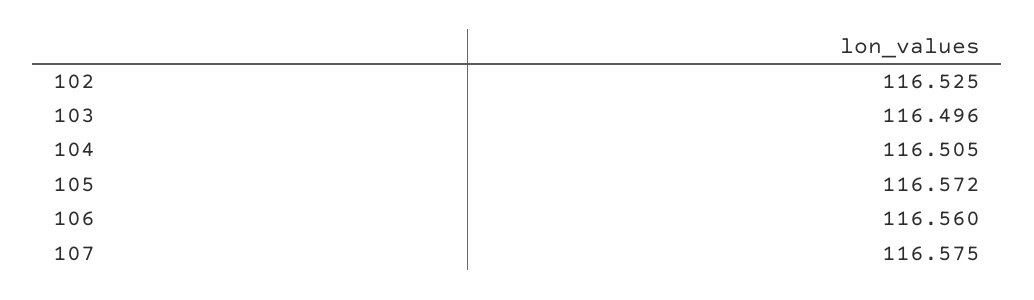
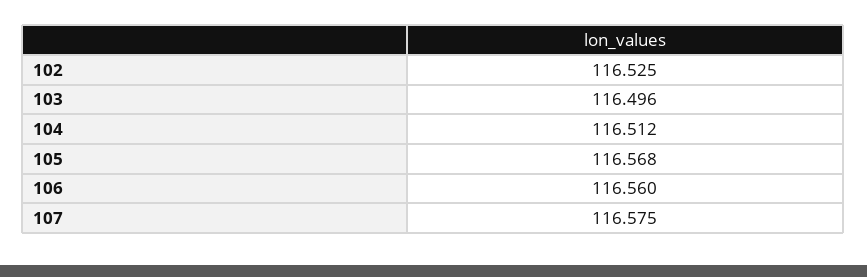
  {
    "102": 116.525,
    "103": 116.496,
-   "104": 116.505,
+   "104": 116.512,
-   "105": 116.572,
+   "105": 116.568,
    "106": 116.56,
    "107": 116.575
  }

